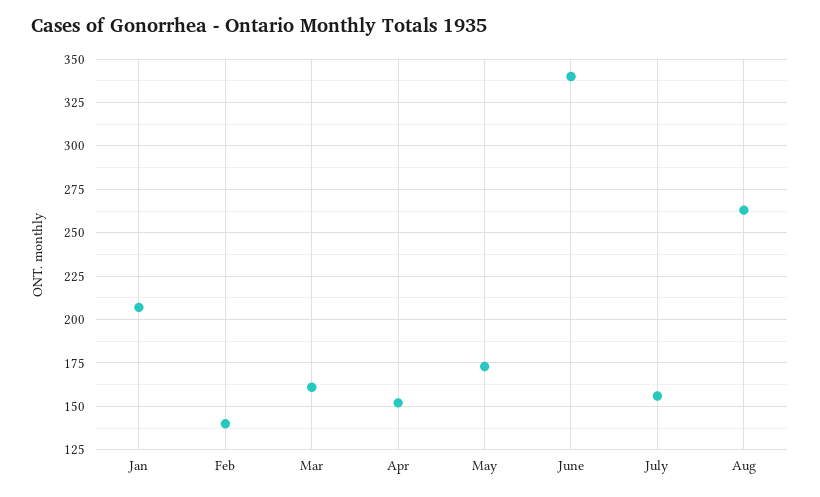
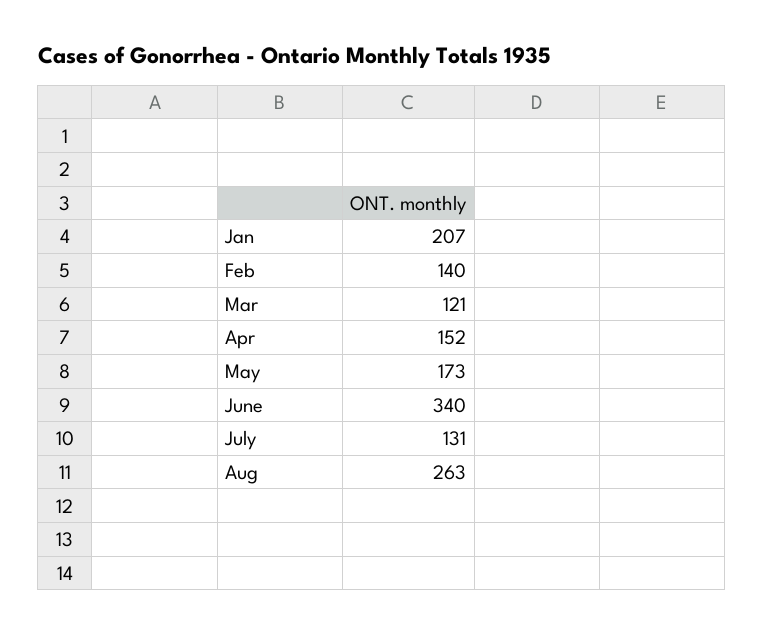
  {
    "Jan": 207,
    "Feb": 140,
-   "Mar": 160,
+   "Mar": 121,
    "Apr": 152,
    "May": 173,
    "June": 340,
-   "July": 155,
+   "July": 131,
    "Aug": 263
  }

